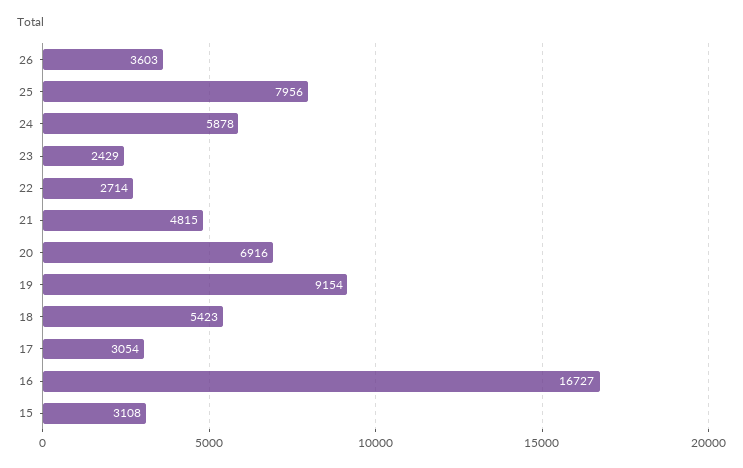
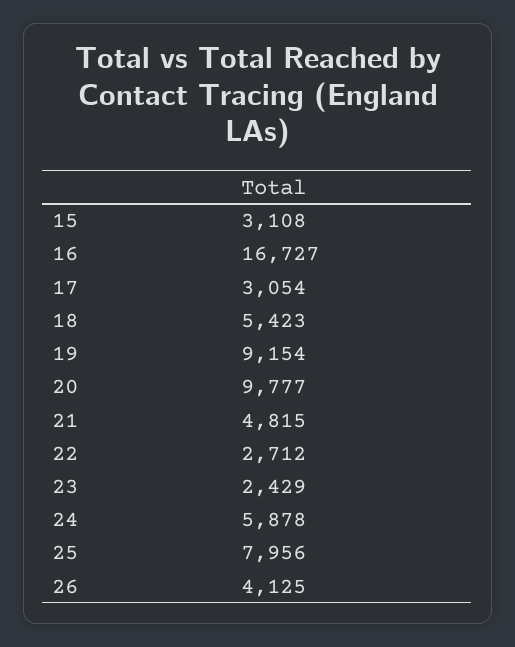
  {
-   "26": 3603,
+   "26": 4125,
    "25": 7956,
    "24": 5878,
    "23": 2429,
-   "22": 2714,
+   "22": 2712,
    "21": 4815,
-   "20": 6916,
+   "20": 9777,
    "19": 9154,
    "18": 5423,
    "17": 3054,
    "16": 16727,
    "15": 3108
  }

